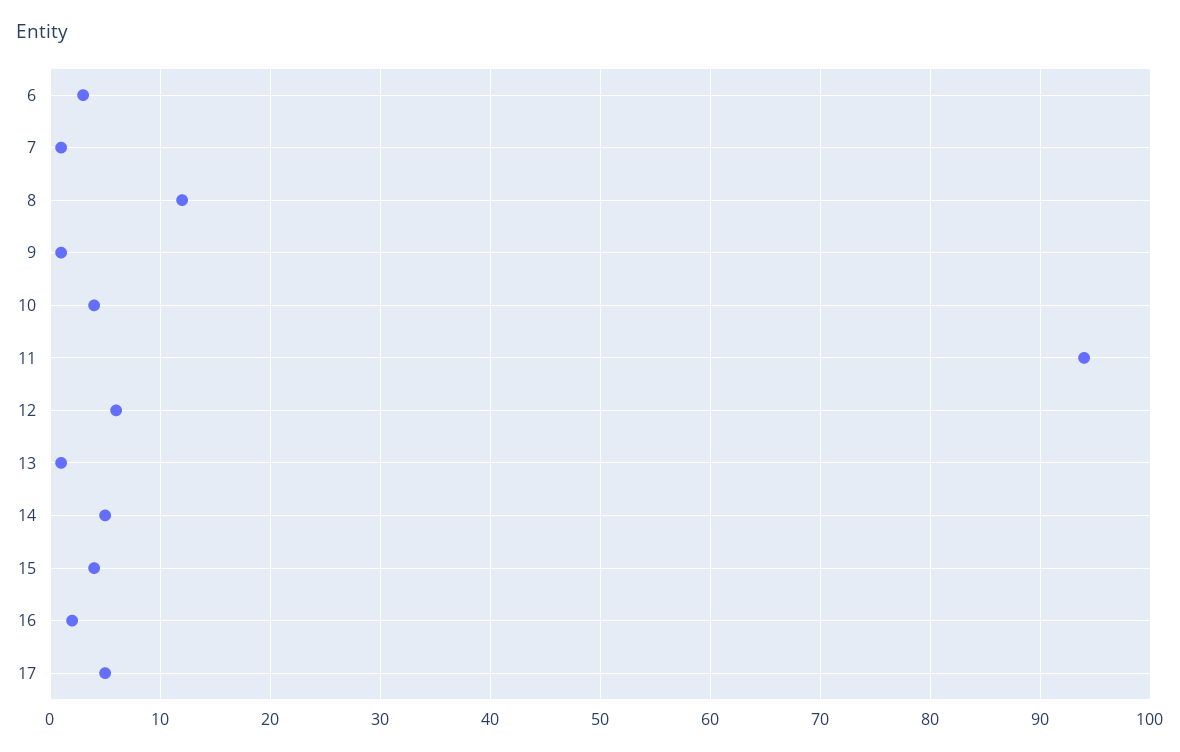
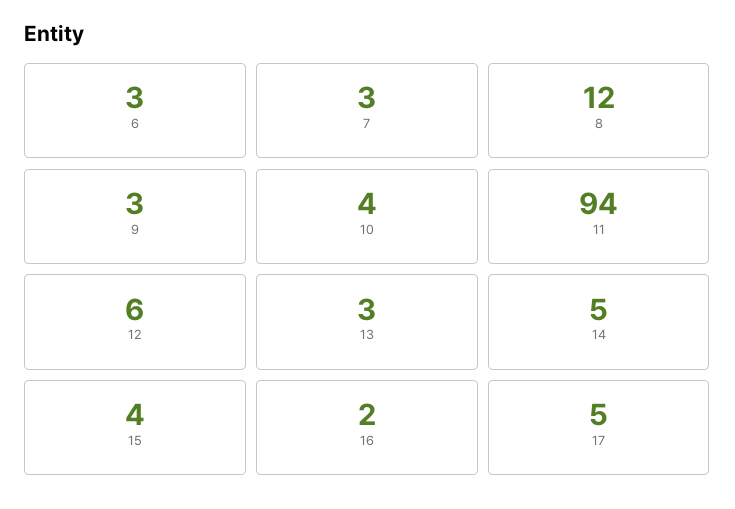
  {
    "6": 3,
-   "7": 1,
+   "7": 3,
    "8": 12,
-   "9": 1,
+   "9": 3,
    "10": 4,
    "11": 94,
    "12": 6,
-   "13": 1,
+   "13": 3,
    "14": 5,
    "15": 4,
    "16": 2,
    "17": 5
  }

